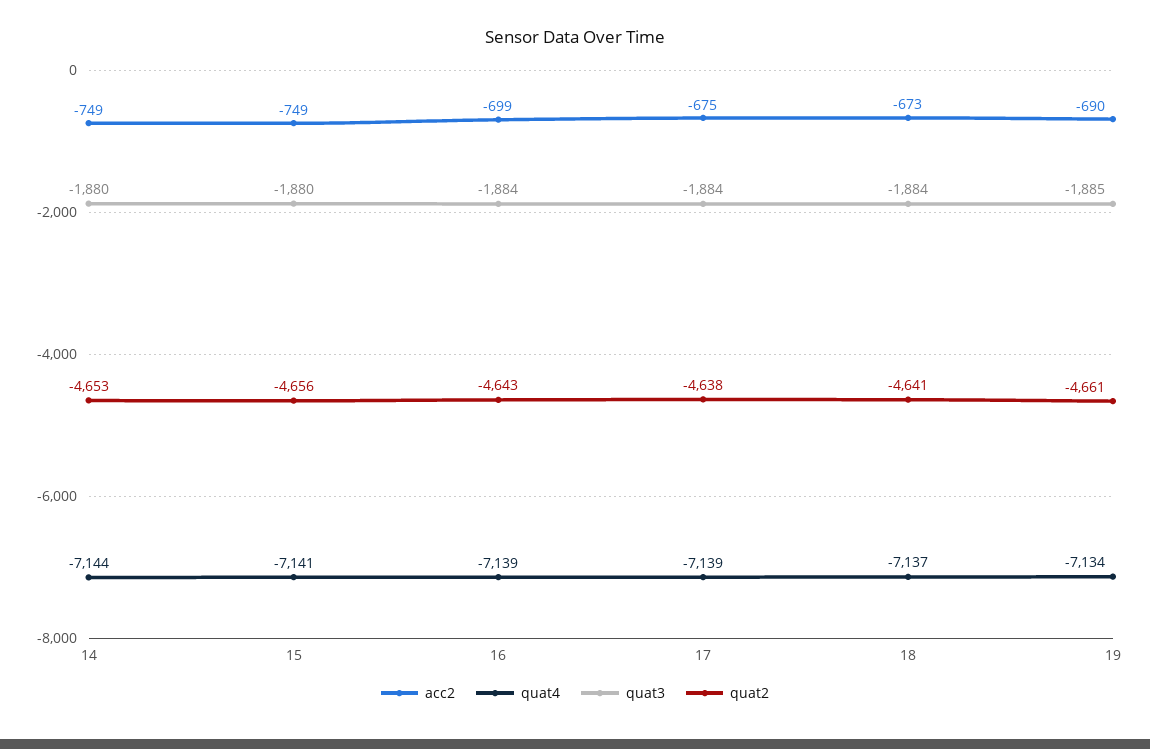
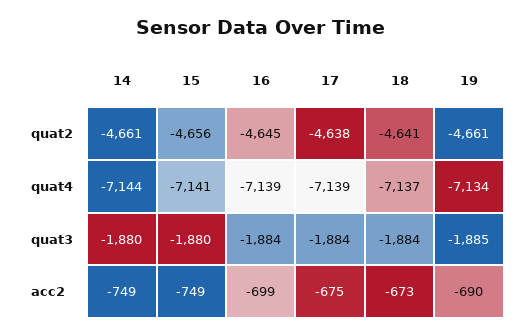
  {
    "acc2": {
      "14": -749,
      "15": -749,
      "16": -699,
      "17": -675,
      "18": -673,
      "19": -690
    },
    "quat4": {
      "14": -7144,
      "15": -7141,
      "16": -7139,
      "17": -7139,
      "18": -7137,
      "19": -7134
    },
    "quat3": {
      "14": -1880,
      "15": -1880,
      "16": -1884,
      "17": -1884,
      "18": -1884,
      "19": -1885
    },
    "quat2": {
-     "14": -4653,
+     "14": -4661,
      "15": -4656,
-     "16": -4643,
+     "16": -4645,
      "17": -4638,
      "18": -4641,
      "19": -4661
    }
  }

